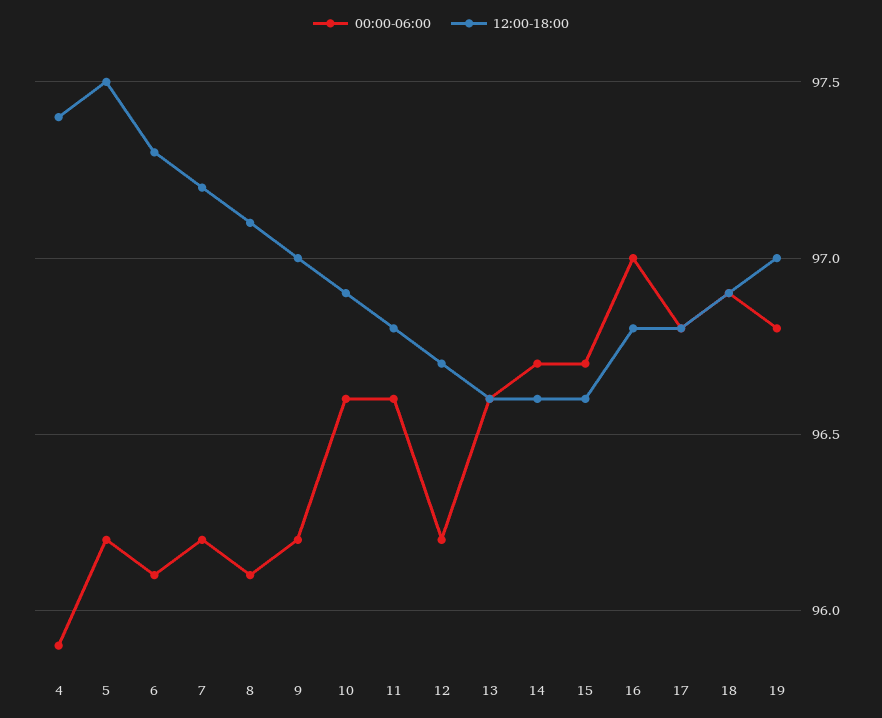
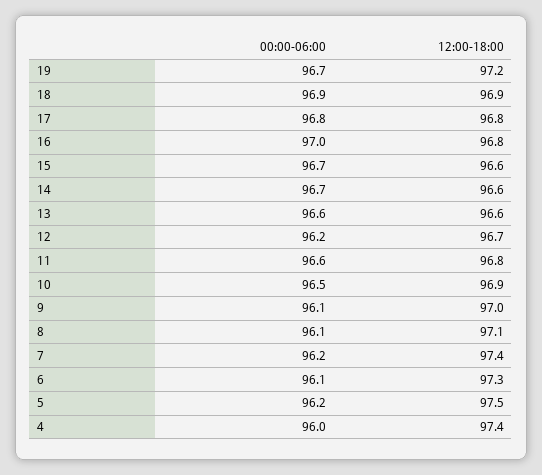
  {
    "00:00-06:00": {
-     "4": 95.9,
+     "4": 96,
      "5": 96.2,
      "6": 96.1,
      "7": 96.2,
      "8": 96.1,
-     "9": 96.2,
+     "9": 96.1,
-     "10": 96.6,
+     "10": 96.5,
      "11": 96.6,
      "12": 96.2,
      "13": 96.6,
      "14": 96.7,
      "15": 96.7,
      "16": 97,
      "17": 96.8,
      "18": 96.9,
-     "19": 96.8
+     "19": 96.7
    },
    "12:00-18:00": {
      "4": 97.4,
      "5": 97.5,
      "6": 97.3,
-     "7": 97.2,
+     "7": 97.4,
      "8": 97.1,
      "9": 97,
      "10": 96.9,
      "11": 96.8,
      "12": 96.7,
      "13": 96.6,
      "14": 96.6,
      "15": 96.6,
      "16": 96.8,
      "17": 96.8,
      "18": 96.9,
-     "19": 97
+     "19": 97.2
    }
  }

